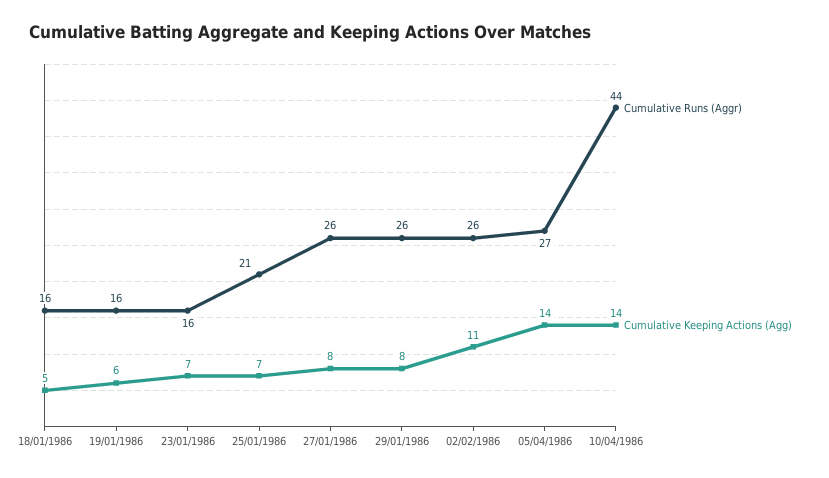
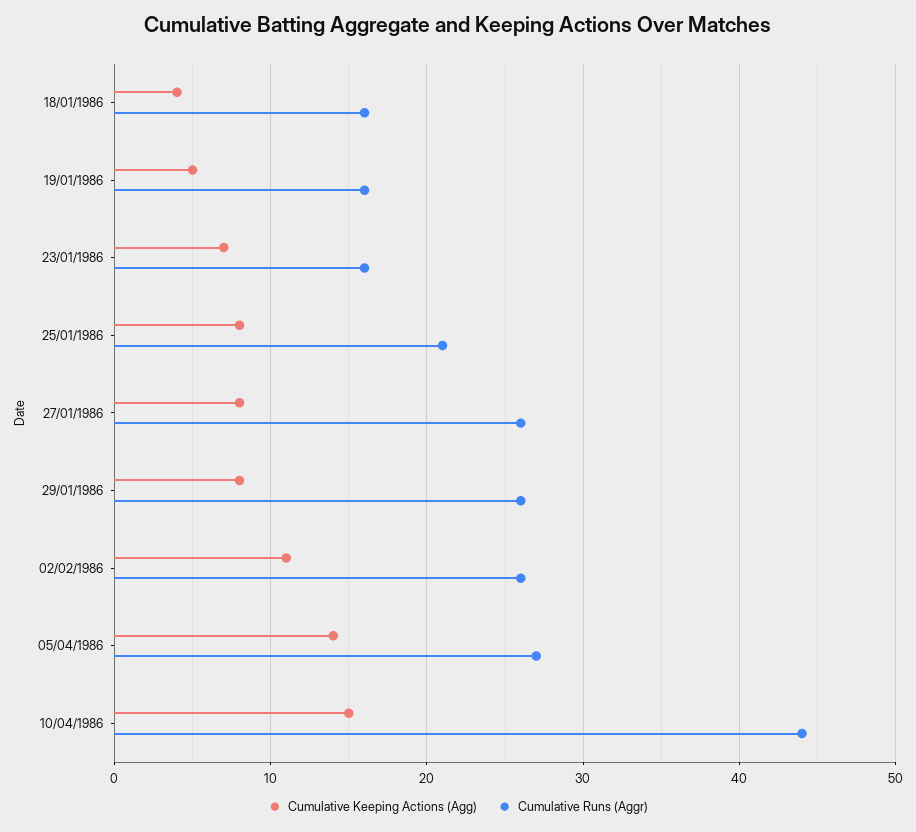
  {
    "Cumulative Runs (Aggr)": {
      "18/01/1986": 16,
      "19/01/1986": 16,
      "23/01/1986": 16,
      "25/01/1986": 21,
      "27/01/1986": 26,
      "29/01/1986": 26,
      "02/02/1986": 26,
      "05/04/1986": 27,
      "10/04/1986": 44
    },
    "Cumulative Keeping Actions (Agg)": {
-     "18/01/1986": 5,
+     "18/01/1986": 4,
-     "19/01/1986": 6,
+     "19/01/1986": 5,
      "23/01/1986": 7,
-     "25/01/1986": 7,
+     "25/01/1986": 8,
      "27/01/1986": 8,
      "29/01/1986": 8,
      "02/02/1986": 11,
      "05/04/1986": 14,
-     "10/04/1986": 14
+     "10/04/1986": 15
    }
  }

